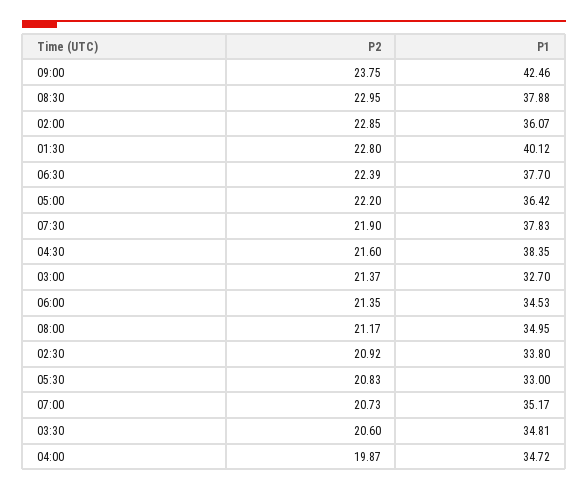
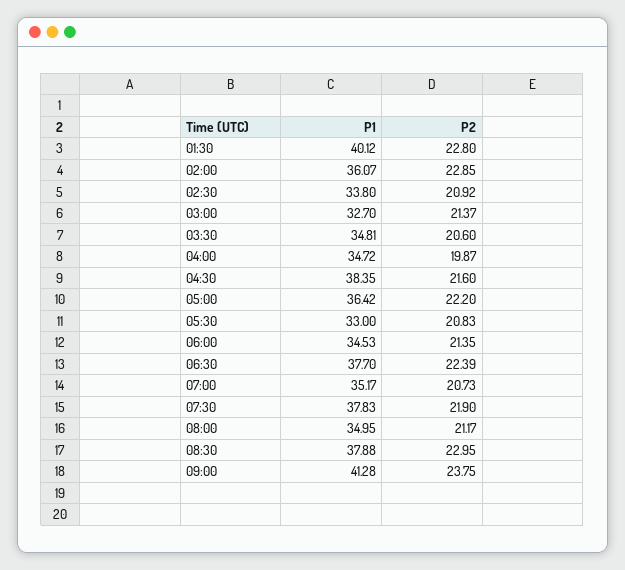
  {
    "P2": {
      "09:00": 23.75,
      "08:30": 22.95,
      "02:00": 22.85,
      "01:30": 22.8,
      "06:30": 22.39,
      "05:00": 22.2,
      "07:30": 21.9,
      "04:30": 21.6,
      "03:00": 21.37,
      "06:00": 21.35,
      "08:00": 21.17,
      "02:30": 20.92,
      "05:30": 20.83,
      "07:00": 20.73,
      "03:30": 20.6,
      "04:00": 19.87
    },
    "P1": {
-     "09:00": 42.46,
+     "09:00": 41.28,
      "08:30": 37.88,
      "02:00": 36.07,
      "01:30": 40.12,
      "06:30": 37.7,
      "05:00": 36.42,
      "07:30": 37.83,
      "04:30": 38.35,
      "03:00": 32.7,
      "06:00": 34.53,
      "08:00": 34.95,
      "02:30": 33.8,
      "05:30": 33,
      "07:00": 35.17,
      "03:30": 34.81,
      "04:00": 34.72
    }
  }

